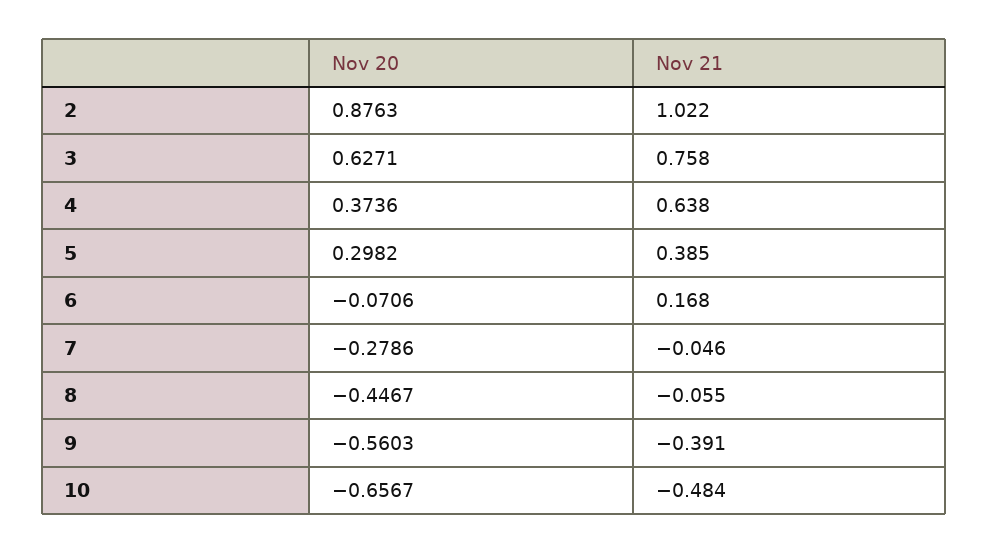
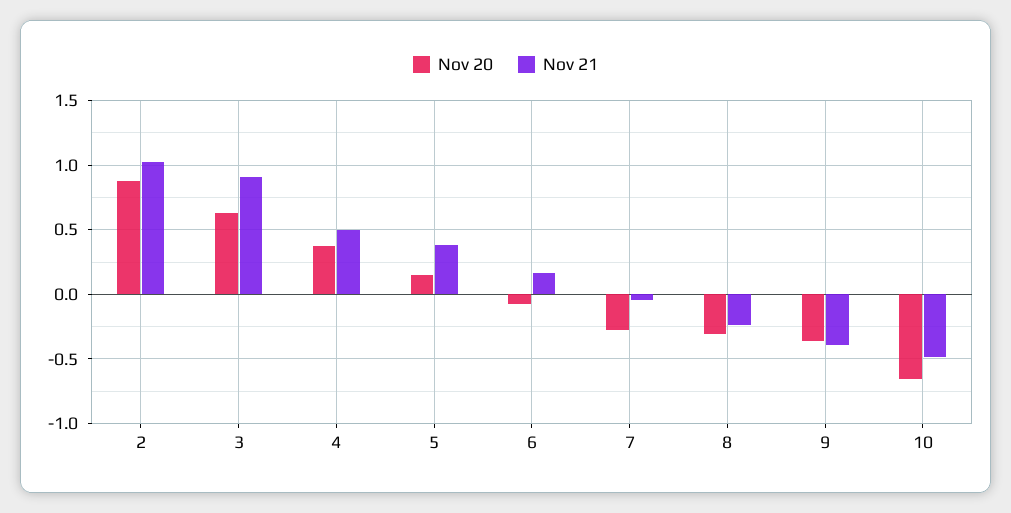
  {
    "Nov 20": {
      "2": 0.8763,
      "3": 0.6271,
      "4": 0.3736,
-     "5": 0.2982,
+     "5": 0.15,
      "6": -0.0706,
      "7": -0.2786,
-     "8": -0.4467,
+     "8": -0.3,
-     "9": -0.5603,
+     "9": -0.35,
      "10": -0.6567
    },
    "Nov 21": {
      "2": 1.022,
-     "3": 0.758,
+     "3": 0.9,
-     "4": 0.638,
+     "4": 0.5,
      "5": 0.385,
      "6": 0.168,
      "7": -0.046,
-     "8": -0.055,
+     "8": -0.25,
      "9": -0.391,
      "10": -0.484
    }
  }

